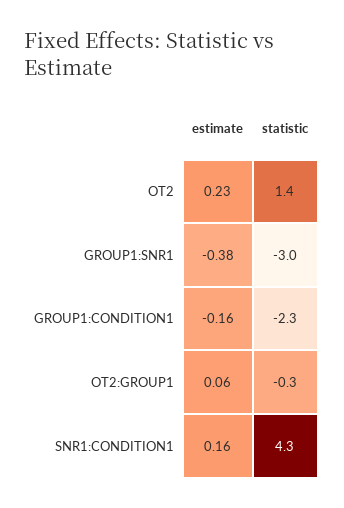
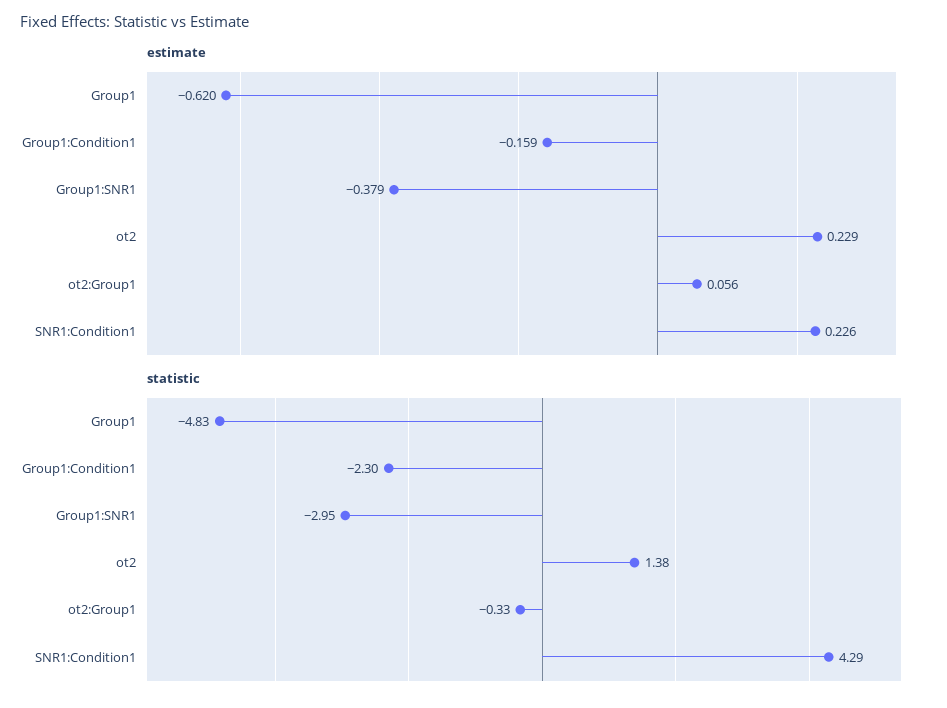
  {
    "estimate": {
      "OT2": 0.229,
      "GROUP1:SNR1": -0.379,
      "GROUP1:CONDITION1": -0.159,
      "OT2:GROUP1": 0.056,
-     "SNR1:CONDITION1": 0.16
+     "SNR1:CONDITION1": 0.226,
+     "Group1": -0.62
    },
    "statistic": {
      "OT2": 1.38,
      "GROUP1:SNR1": -2.95,
      "GROUP1:CONDITION1": -2.3,
      "OT2:GROUP1": -0.33,
-     "SNR1:CONDITION1": 4.29
+     "SNR1:CONDITION1": 4.29,
+     "Group1": -4.83
    }
  }

